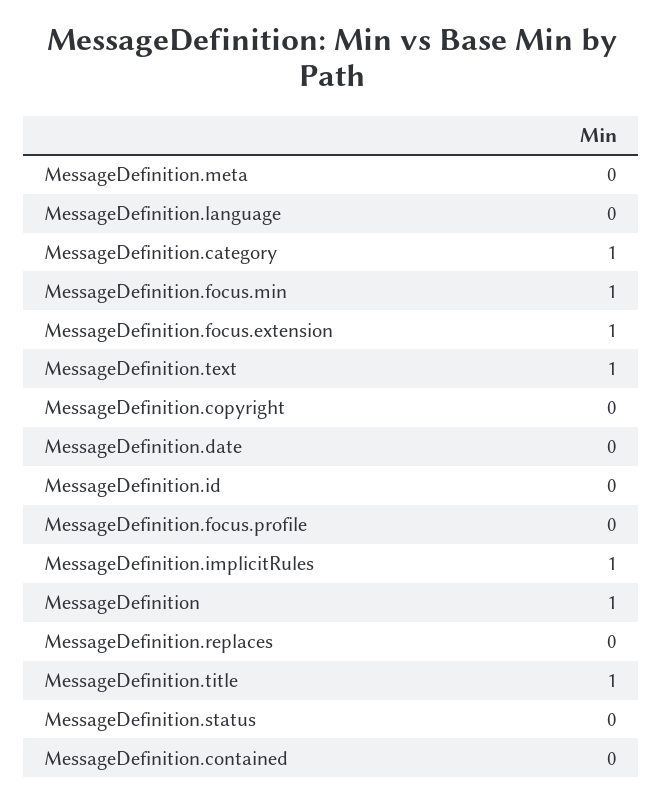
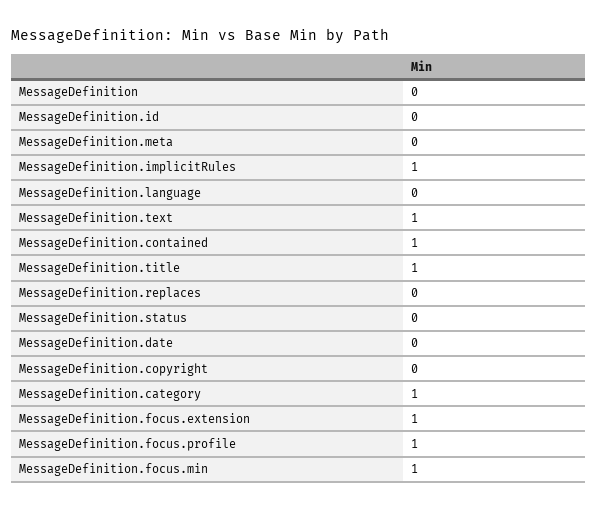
  {
    "MessageDefinition.meta": 0,
    "MessageDefinition.language": 0,
    "MessageDefinition.category": 1,
    "MessageDefinition.focus.min": 1,
    "MessageDefinition.focus.extension": 1,
    "MessageDefinition.text": 1,
    "MessageDefinition.copyright": 0,
    "MessageDefinition.date": 0,
    "MessageDefinition.id": 0,
-   "MessageDefinition.focus.profile": 0,
+   "MessageDefinition.focus.profile": 1,
    "MessageDefinition.implicitRules": 1,
-   "MessageDefinition": 1,
+   "MessageDefinition": 0,
    "MessageDefinition.replaces": 0,
    "MessageDefinition.title": 1,
    "MessageDefinition.status": 0,
-   "MessageDefinition.contained": 0
+   "MessageDefinition.contained": 1
  }

